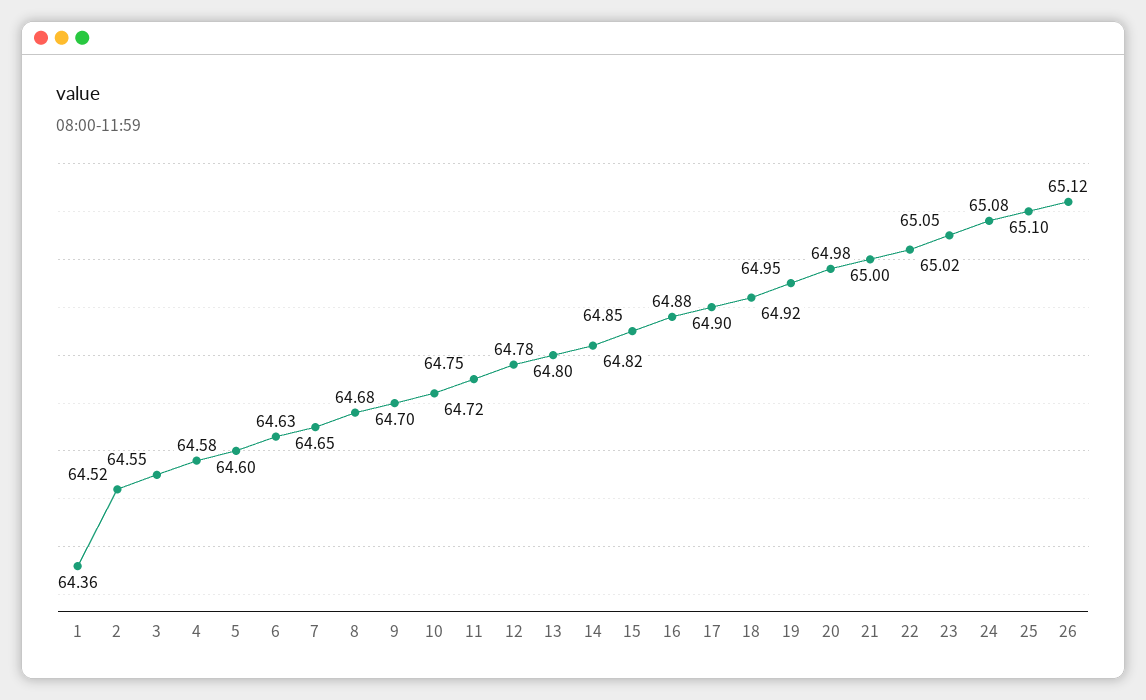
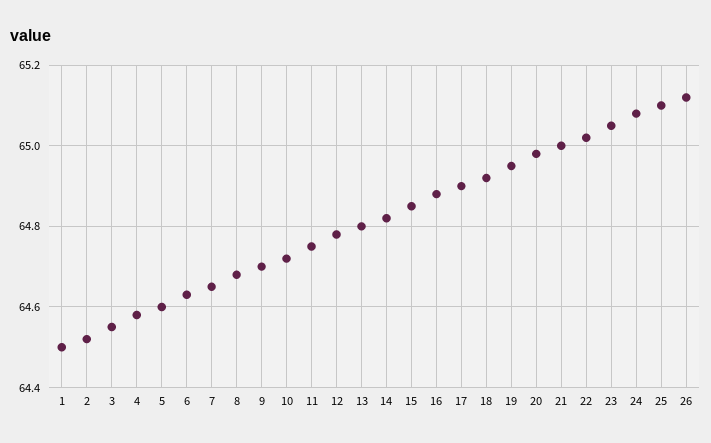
  {
-   "1": 64.36,
+   "1": 64.5,
    "2": 64.52,
    "3": 64.55,
    "4": 64.58,
    "5": 64.6,
    "6": 64.63,
    "7": 64.65,
    "8": 64.68,
    "9": 64.7,
    "10": 64.72,
    "11": 64.75,
    "12": 64.78,
    "13": 64.8,
    "14": 64.82,
    "15": 64.85,
    "16": 64.88,
    "17": 64.9,
    "18": 64.92,
    "19": 64.95,
    "20": 64.98,
    "21": 65,
    "22": 65.02,
    "23": 65.05,
    "24": 65.08,
    "25": 65.1,
    "26": 65.12
  }

